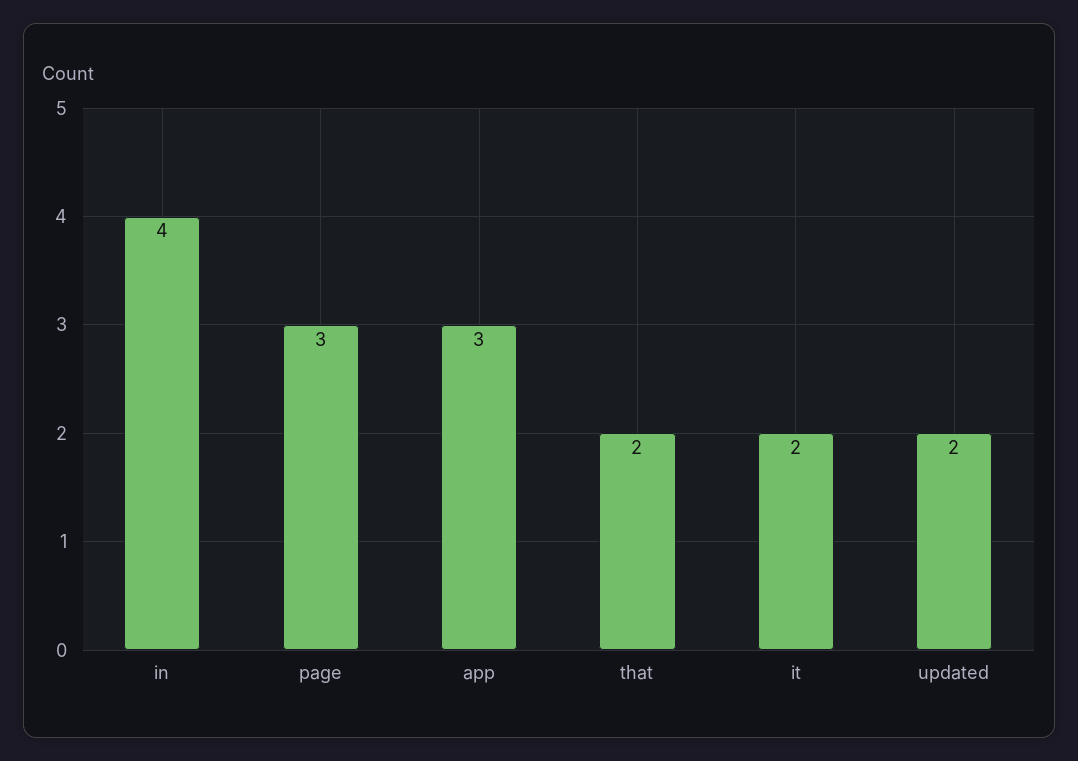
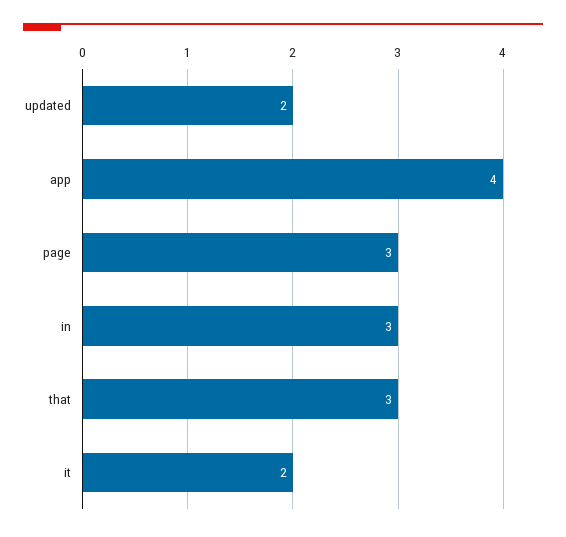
  {
-   "in": 4,
+   "in": 3,
    "page": 3,
-   "app": 3,
+   "app": 4,
-   "that": 2,
+   "that": 3,
    "it": 2,
    "updated": 2
  }

